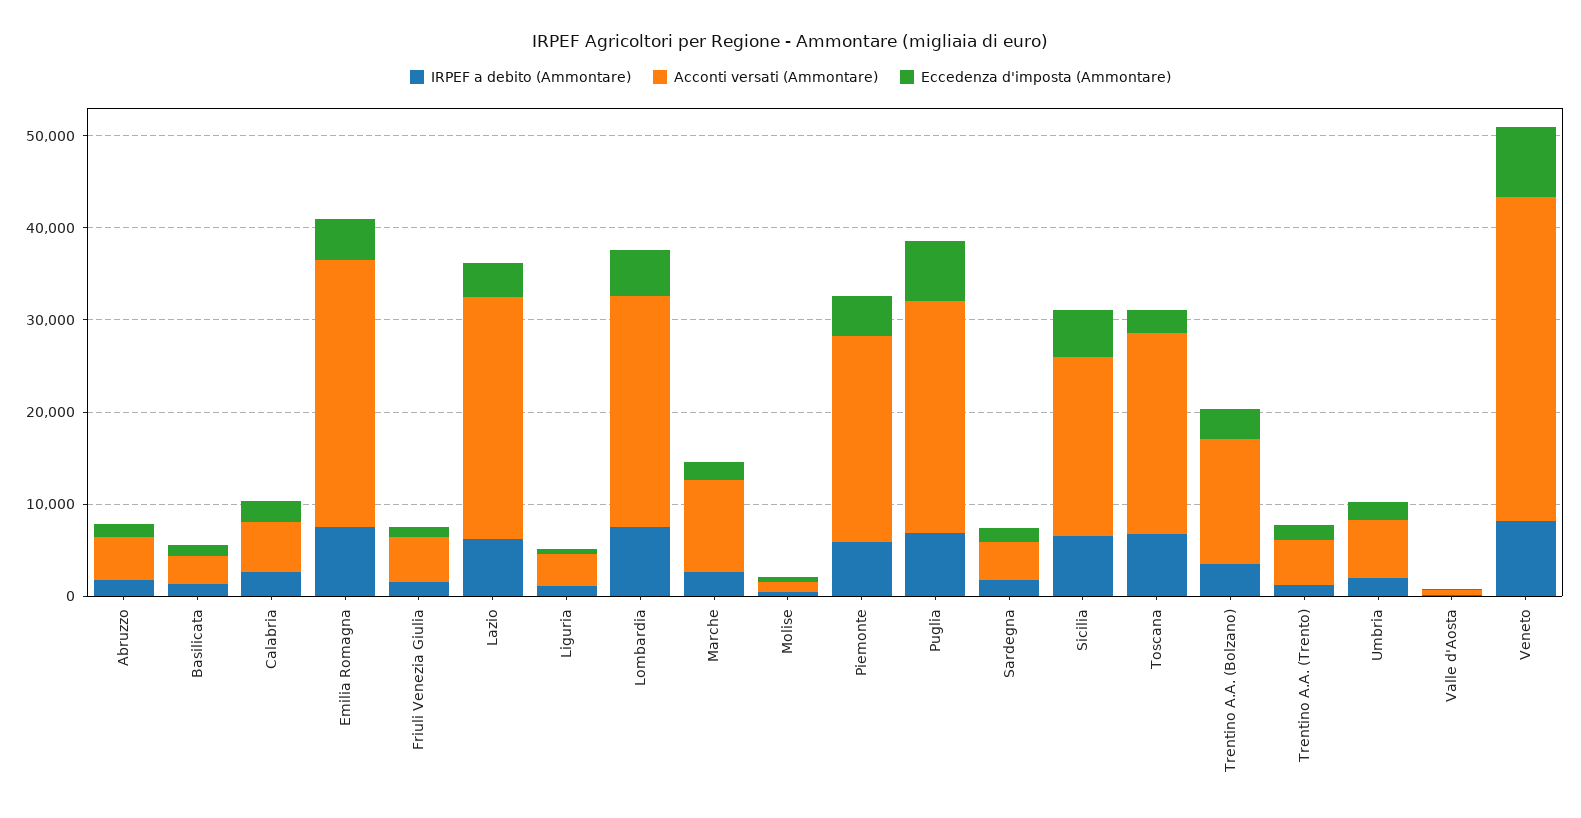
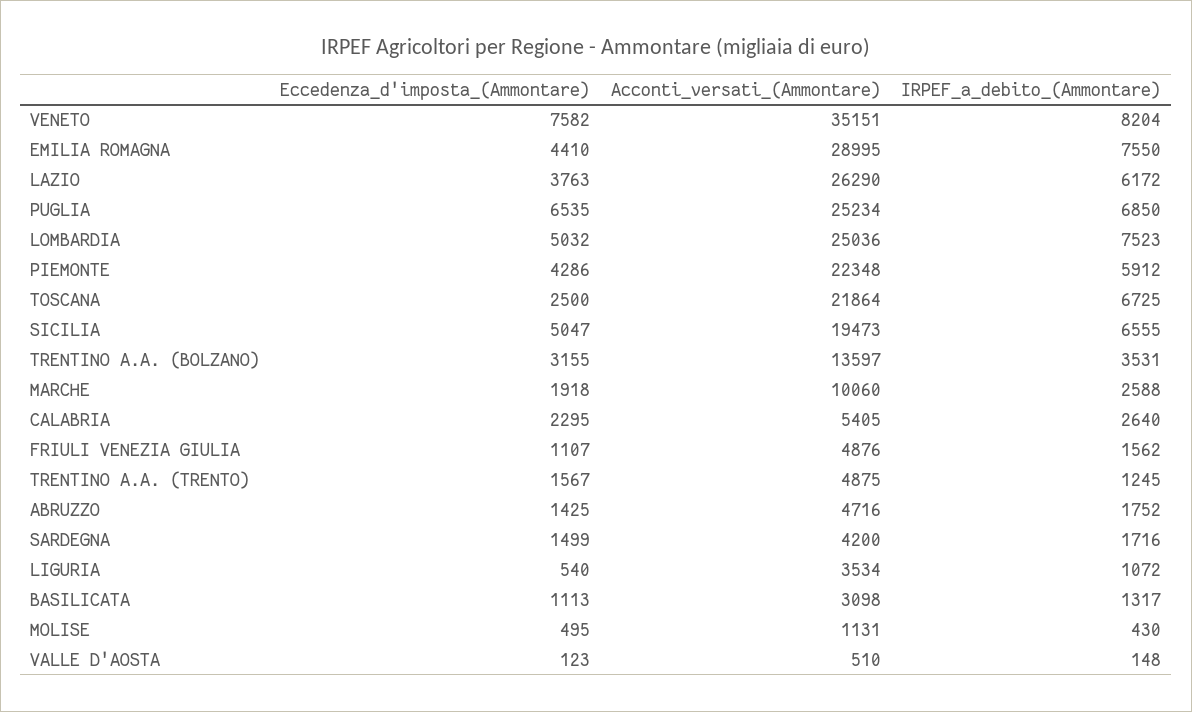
  {
    "IRPEF a debito (Ammontare)": {
      "Abruzzo": 1752,
      "Basilicata": 1317,
      "Calabria": 2640,
      "Emilia Romagna": 7550,
      "Friuli Venezia Giulia": 1562,
      "Lazio": 6172,
      "Liguria": 1072,
      "Lombardia": 7523,
      "Marche": 2588,
      "Molise": 430,
      "Piemonte": 5912,
      "Puglia": 6850,
      "Sardegna": 1716,
      "Sicilia": 6555,
      "Toscana": 6725,
      "Trentino A.A. (Bolzano)": 3531,
      "Trentino A.A. (Trento)": 1245,
-     "Umbria": 2000,
      "Valle d'Aosta": 148,
      "Veneto": 8204
    },
    "Acconti versati (Ammontare)": {
      "Abruzzo": 4716,
      "Basilicata": 3098,
      "Calabria": 5405,
      "Emilia Romagna": 28995,
      "Friuli Venezia Giulia": 4876,
      "Lazio": 26290,
      "Liguria": 3534,
      "Lombardia": 25036,
      "Marche": 10060,
      "Molise": 1131,
      "Piemonte": 22348,
      "Puglia": 25234,
      "Sardegna": 4200,
      "Sicilia": 19473,
      "Toscana": 21864,
      "Trentino A.A. (Bolzano)": 13597,
      "Trentino A.A. (Trento)": 4875,
-     "Umbria": 6000,
      "Valle d'Aosta": 510,
      "Veneto": 35151
    },
    "Eccedenza d'imposta (Ammontare)": {
      "Abruzzo": 1425,
      "Basilicata": 1113,
      "Calabria": 2295,
      "Emilia Romagna": 4410,
      "Friuli Venezia Giulia": 1107,
      "Lazio": 3763,
      "Liguria": 540,
      "Lombardia": 5032,
      "Marche": 1918,
      "Molise": 495,
      "Piemonte": 4286,
      "Puglia": 6535,
      "Sardegna": 1499,
      "Sicilia": 5047,
      "Toscana": 2500,
      "Trentino A.A. (Bolzano)": 3155,
      "Trentino A.A. (Trento)": 1567,
-     "Umbria": 2000,
      "Valle d'Aosta": 123,
      "Veneto": 7582
    }
  }

